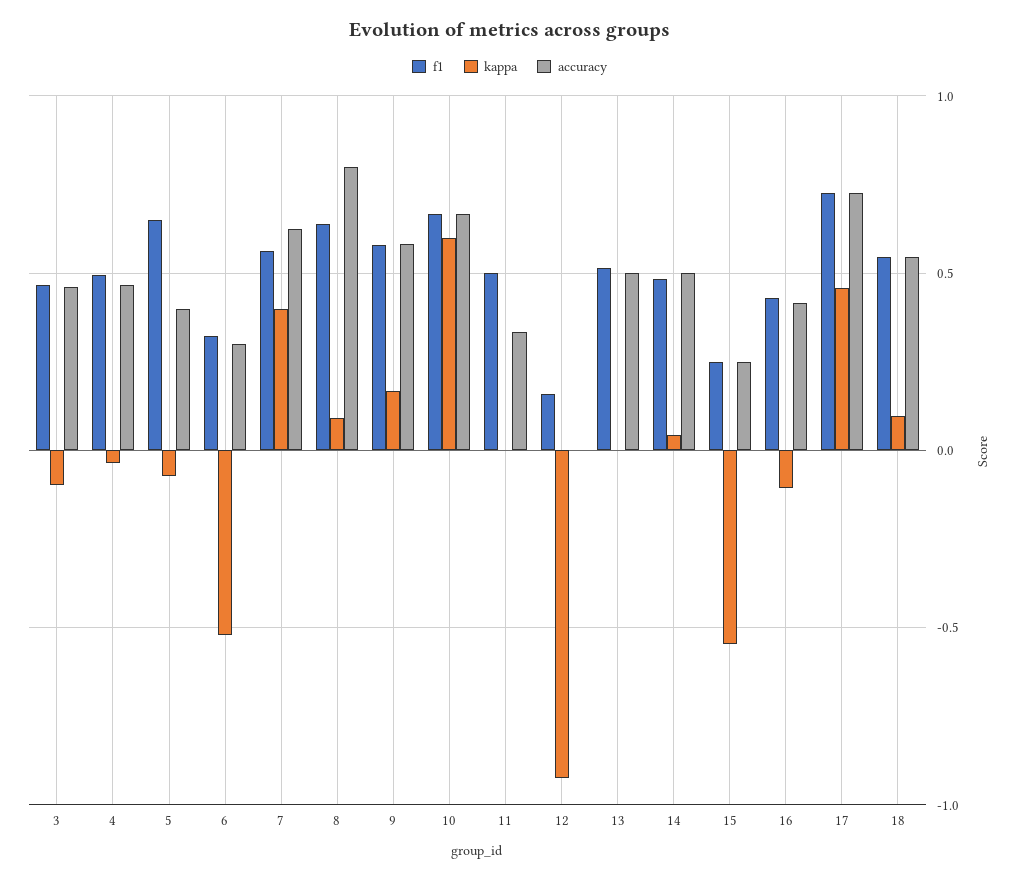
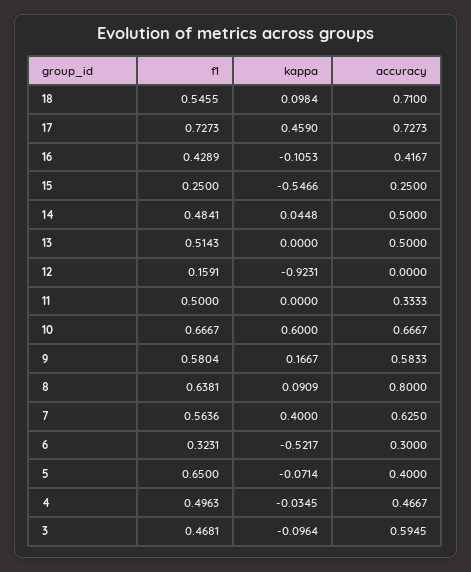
  {
    "f1": {
      "3": 0.4681,
      "4": 0.4963,
      "5": 0.65,
      "6": 0.3231,
      "7": 0.5636,
      "8": 0.6381,
      "9": 0.5804,
      "10": 0.6667,
      "11": 0.5,
      "12": 0.1591,
      "13": 0.5143,
      "14": 0.4841,
      "15": 0.25,
      "16": 0.4289,
      "17": 0.7273,
      "18": 0.5455
    },
    "kappa": {
      "3": -0.0964,
      "4": -0.0345,
      "5": -0.0714,
      "6": -0.5217,
      "7": 0.4,
      "8": 0.0909,
      "9": 0.1667,
      "10": 0.6,
      "11": 0,
      "12": -0.9231,
      "13": 0,
      "14": 0.0448,
      "15": -0.5466,
      "16": -0.1053,
      "17": 0.459,
      "18": 0.0984
    },
    "accuracy": {
-     "3": 0.45,
+     "3": 0.5945,
      "4": 0.4667,
      "5": 0.4,
      "6": 0.3,
      "7": 0.625,
      "8": 0.8,
      "9": 0.5833,
      "10": 0.6667,
      "11": 0.3333,
      "12": 0,
      "13": 0.5,
      "14": 0.5,
      "15": 0.25,
      "16": 0.4167,
      "17": 0.7273,
-     "18": 0.55
+     "18": 0.71
    }
  }

